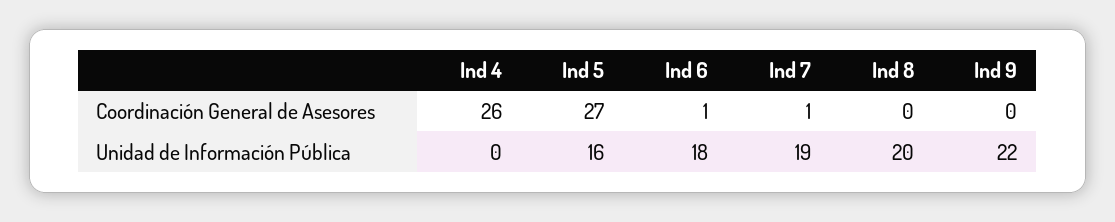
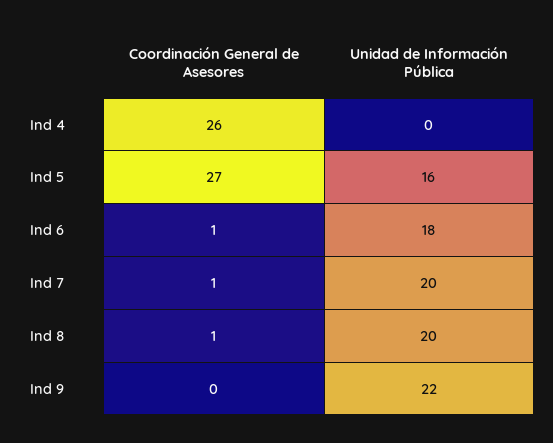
  {
    "Ind 4": {
      "Coordinación General de Asesores": 26,
      "Unidad de Información Pública": 0
    },
    "Ind 5": {
      "Coordinación General de Asesores": 27,
      "Unidad de Información Pública": 16
    },
    "Ind 6": {
      "Coordinación General de Asesores": 1,
      "Unidad de Información Pública": 18
    },
    "Ind 7": {
      "Coordinación General de Asesores": 1,
-     "Unidad de Información Pública": 19
+     "Unidad de Información Pública": 20
    },
    "Ind 8": {
-     "Coordinación General de Asesores": 0,
+     "Coordinación General de Asesores": 1,
      "Unidad de Información Pública": 20
    },
    "Ind 9": {
      "Coordinación General de Asesores": 0,
      "Unidad de Información Pública": 22
    }
  }

